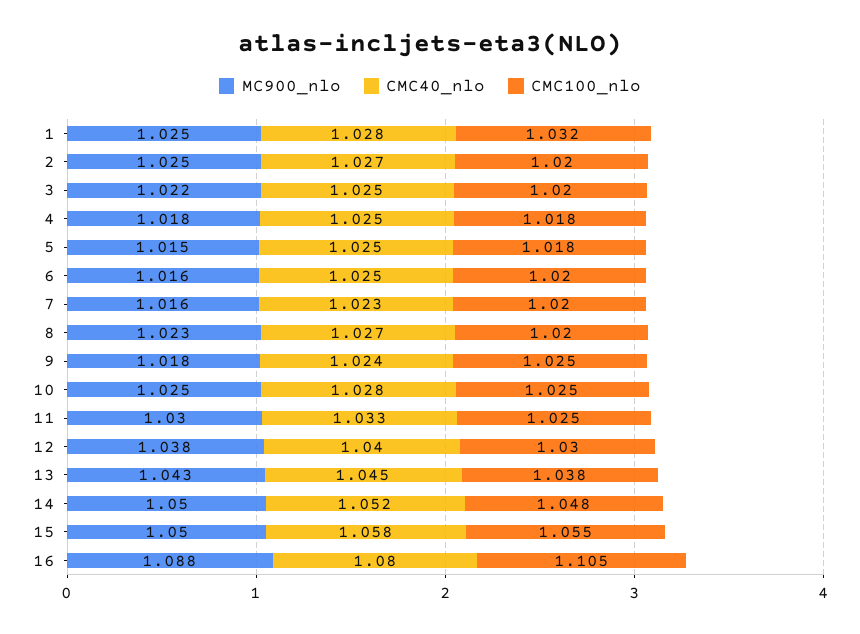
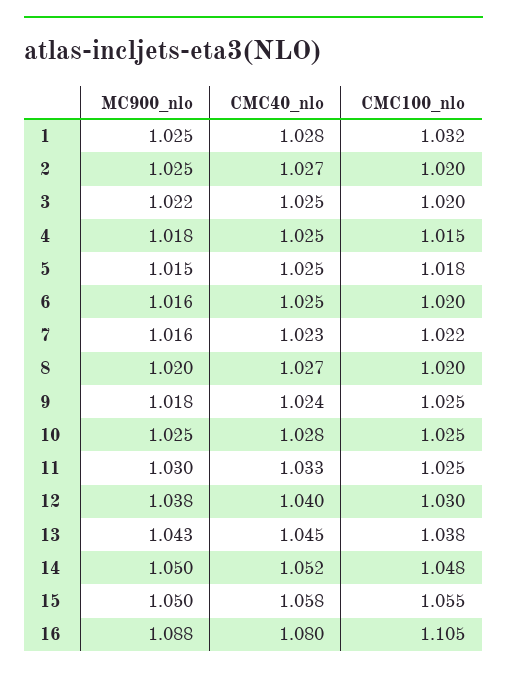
  {
    "MC900_nlo": {
      "1": 1.025,
      "2": 1.025,
      "3": 1.022,
      "4": 1.018,
      "5": 1.015,
      "6": 1.016,
      "7": 1.016,
-     "8": 1.023,
+     "8": 1.02,
      "9": 1.018,
      "10": 1.025,
      "11": 1.03,
      "12": 1.038,
      "13": 1.043,
      "14": 1.05,
      "15": 1.05,
      "16": 1.088
    },
    "CMC40_nlo": {
      "1": 1.028,
      "2": 1.027,
      "3": 1.025,
      "4": 1.025,
      "5": 1.025,
      "6": 1.025,
      "7": 1.023,
      "8": 1.027,
      "9": 1.024,
      "10": 1.028,
      "11": 1.033,
      "12": 1.04,
      "13": 1.045,
      "14": 1.052,
      "15": 1.058,
      "16": 1.08
    },
    "CMC100_nlo": {
      "1": 1.032,
      "2": 1.02,
      "3": 1.02,
-     "4": 1.018,
+     "4": 1.015,
      "5": 1.018,
      "6": 1.02,
-     "7": 1.02,
+     "7": 1.022,
      "8": 1.02,
      "9": 1.025,
      "10": 1.025,
      "11": 1.025,
      "12": 1.03,
      "13": 1.038,
      "14": 1.048,
      "15": 1.055,
      "16": 1.105
    }
  }

